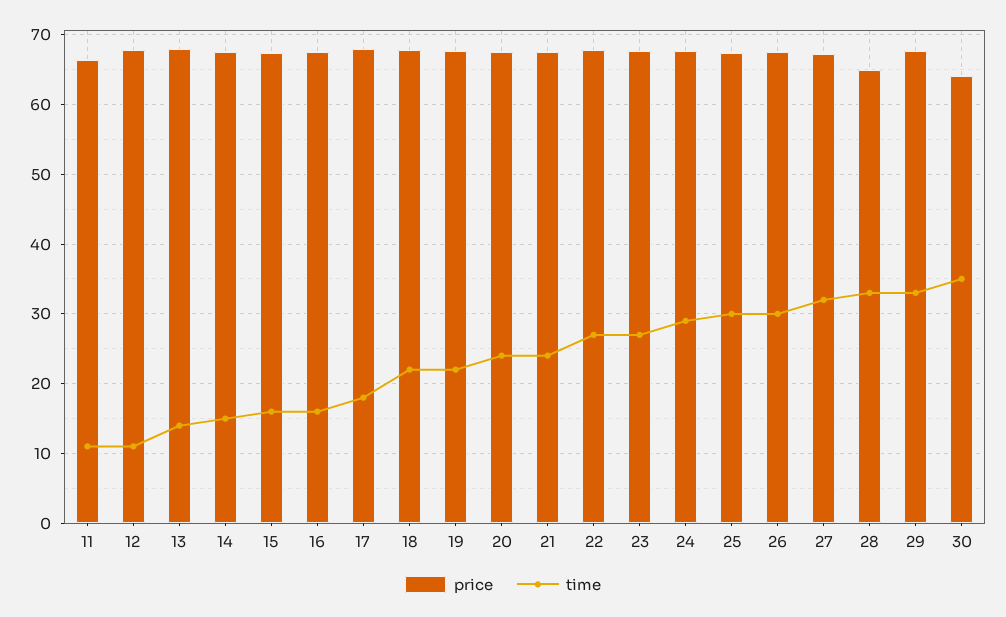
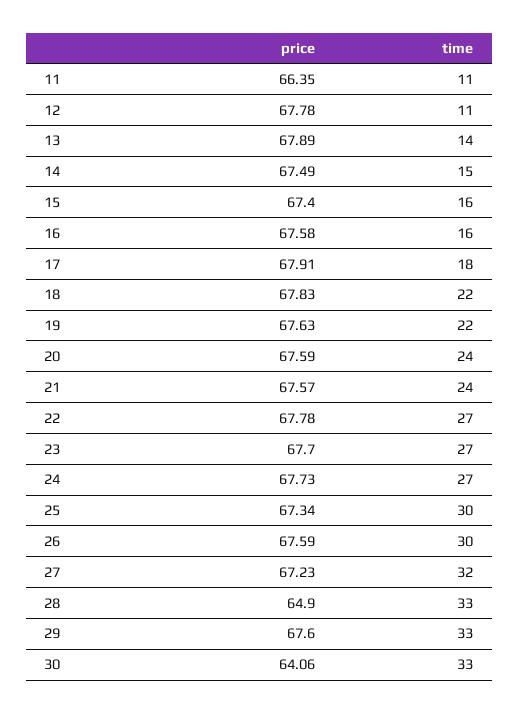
  {
    "price": {
      "11": 66.35,
      "12": 67.78,
      "13": 67.89,
      "14": 67.49,
      "15": 67.4,
      "16": 67.58,
      "17": 67.91,
      "18": 67.83,
      "19": 67.63,
      "20": 67.59,
      "21": 67.57,
      "22": 67.78,
      "23": 67.7,
      "24": 67.73,
      "25": 67.34,
      "26": 67.59,
      "27": 67.23,
      "28": 64.9,
      "29": 67.6,
      "30": 64.06
    },
    "time": {
      "11": 11,
      "12": 11,
      "13": 14,
      "14": 15,
      "15": 16,
      "16": 16,
      "17": 18,
      "18": 22,
      "19": 22,
      "20": 24,
      "21": 24,
      "22": 27,
      "23": 27,
-     "24": 29,
+     "24": 27,
      "25": 30,
      "26": 30,
      "27": 32,
      "28": 33,
      "29": 33,
-     "30": 35
+     "30": 33
    }
  }

